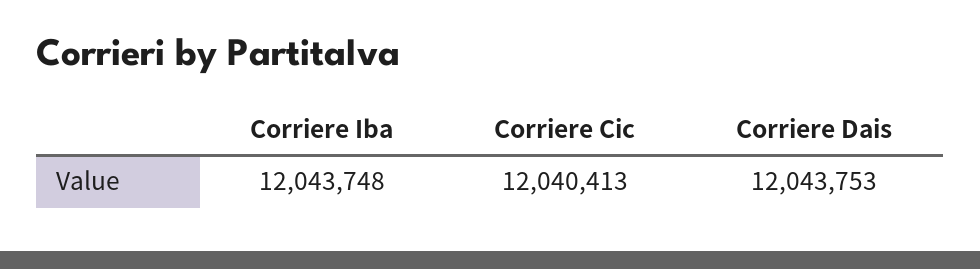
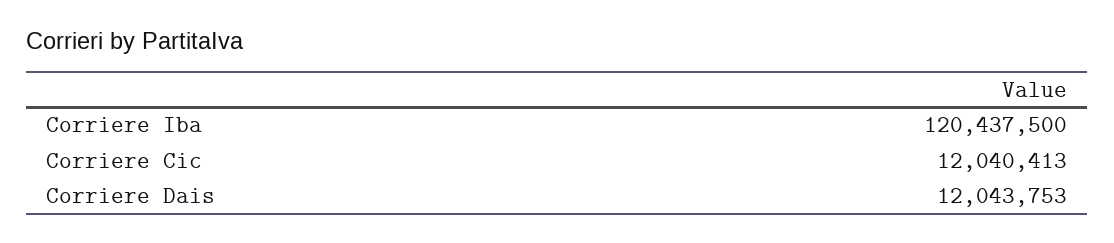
  {
-   "Corriere Iba": 12043748,
+   "Corriere Iba": 120437500,
    "Corriere Cic": 12040413,
    "Corriere Dais": 12043753
  }

